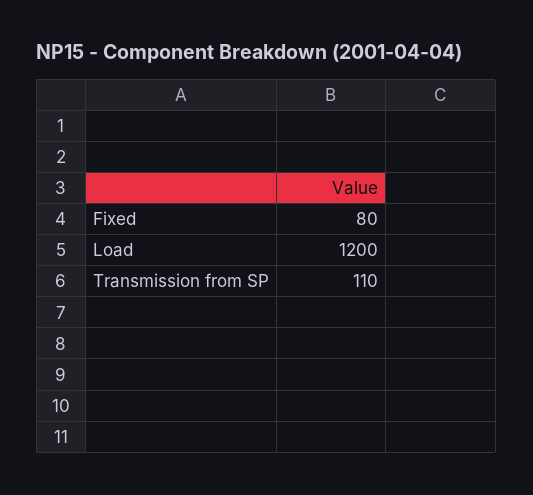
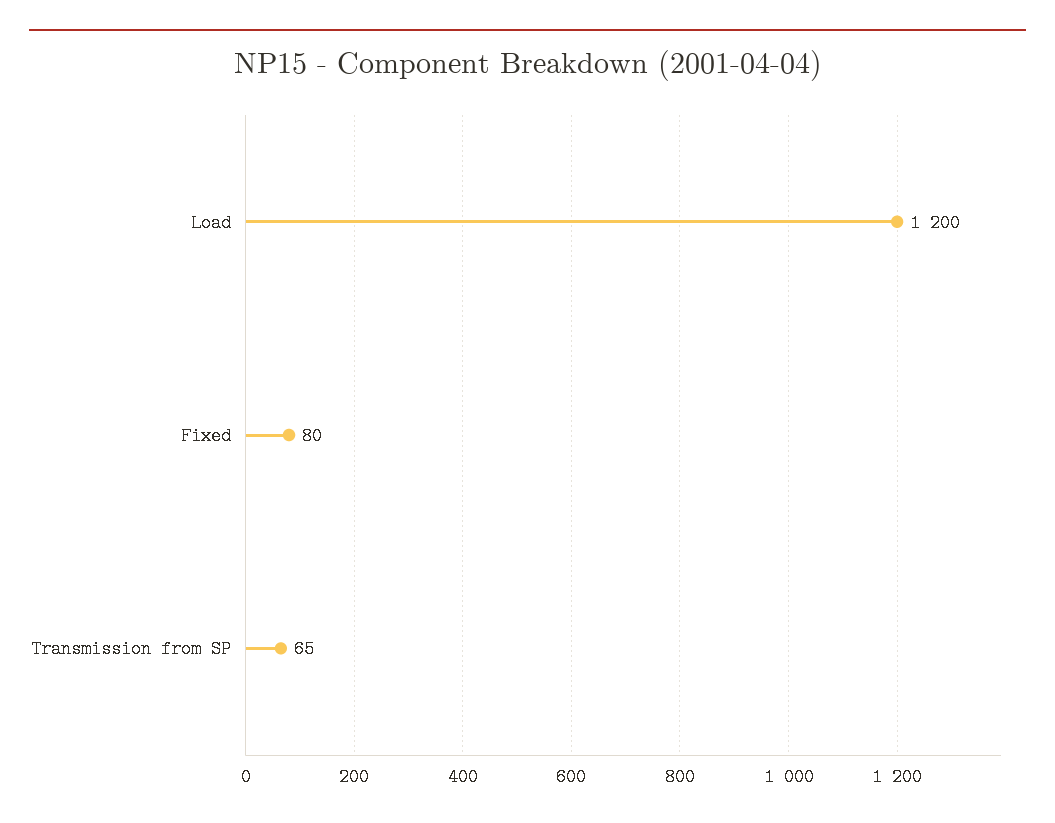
  {
    "Fixed": 80,
    "Load": 1200,
-   "Transmission from SP": 110
+   "Transmission from SP": 65
  }

